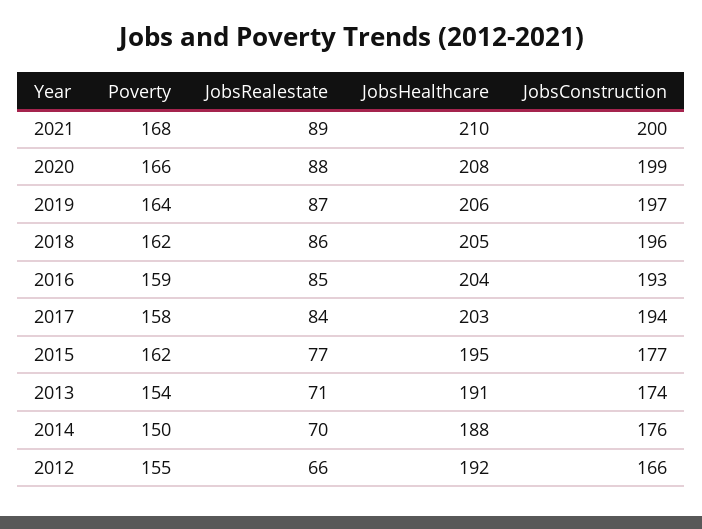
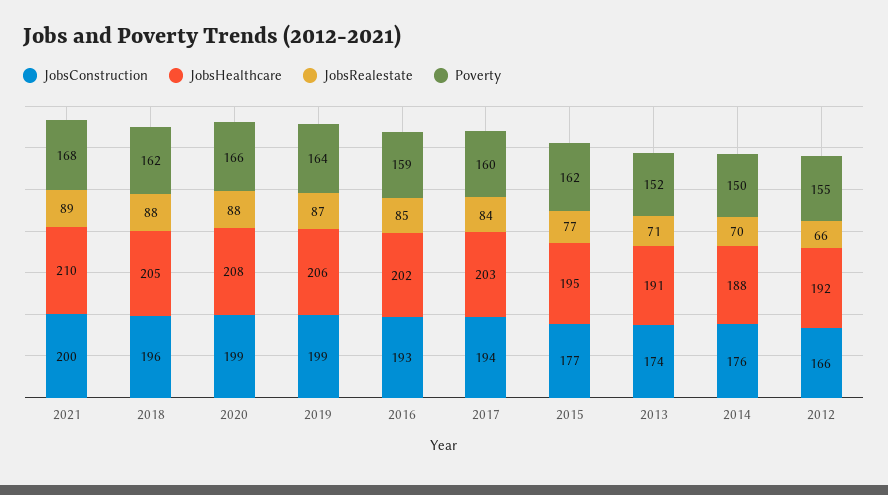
  {
    "Poverty": {
      "2021": 168,
      "2020": 166,
      "2019": 164,
      "2018": 162,
      "2016": 159,
-     "2017": 158,
+     "2017": 160,
      "2015": 162,
-     "2013": 154,
+     "2013": 152,
      "2014": 150,
      "2012": 155
    },
    "JobsRealestate": {
      "2021": 89,
      "2020": 88,
      "2019": 87,
-     "2018": 86,
+     "2018": 88,
      "2016": 85,
      "2017": 84,
      "2015": 77,
      "2013": 71,
      "2014": 70,
      "2012": 66
    },
    "JobsHealthcare": {
      "2021": 210,
      "2020": 208,
      "2019": 206,
      "2018": 205,
-     "2016": 204,
+     "2016": 202,
      "2017": 203,
      "2015": 195,
      "2013": 191,
      "2014": 188,
      "2012": 192
    },
    "JobsConstruction": {
      "2021": 200,
      "2020": 199,
-     "2019": 197,
+     "2019": 199,
      "2018": 196,
      "2016": 193,
      "2017": 194,
      "2015": 177,
      "2013": 174,
      "2014": 176,
      "2012": 166
    }
  }

